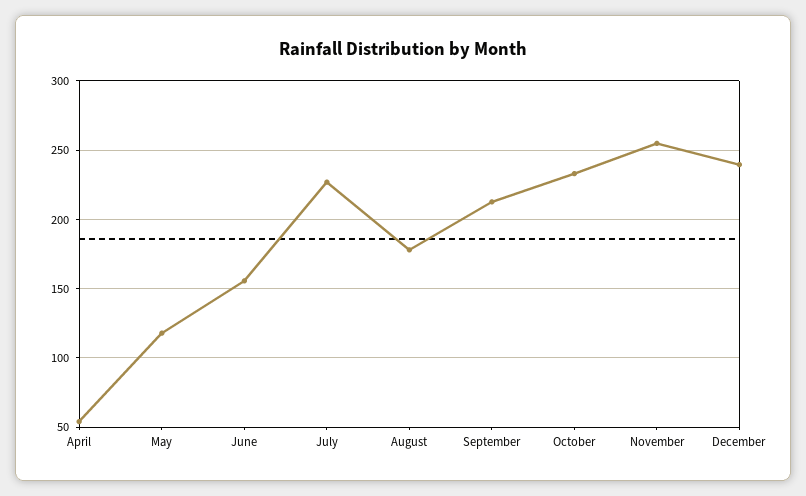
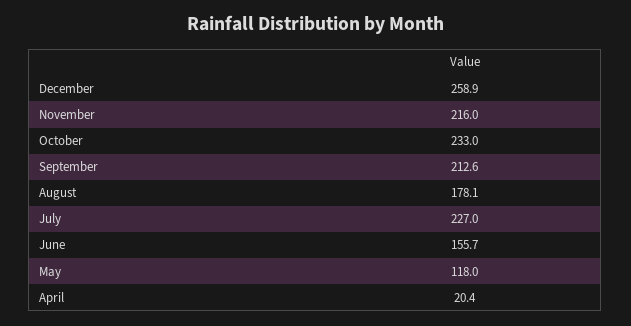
  {
-   "April": 55,
+   "April": 20.4,
    "May": 118,
    "June": 155.7,
    "July": 227,
    "August": 178.1,
    "September": 212.6,
    "October": 233,
-   "November": 255,
+   "November": 216,
-   "December": 240
+   "December": 258.9
  }

